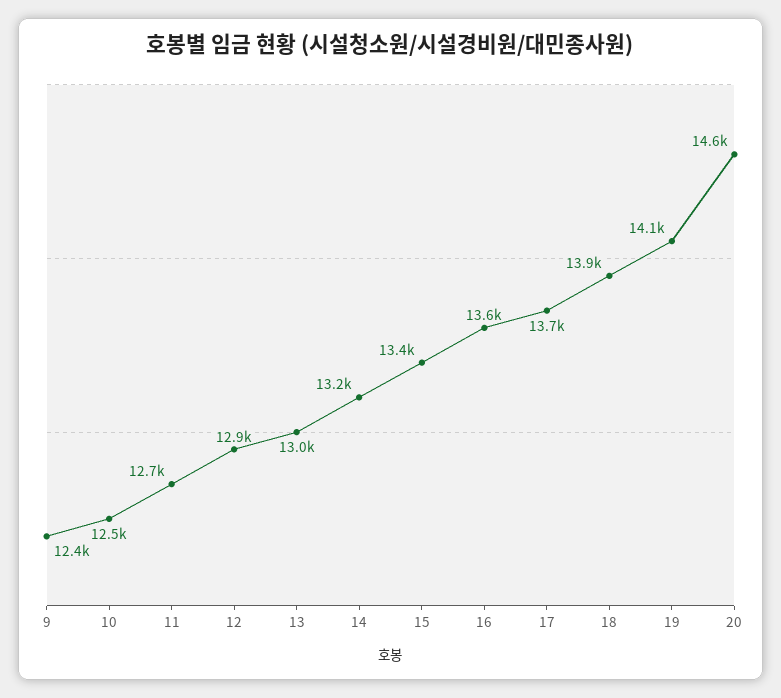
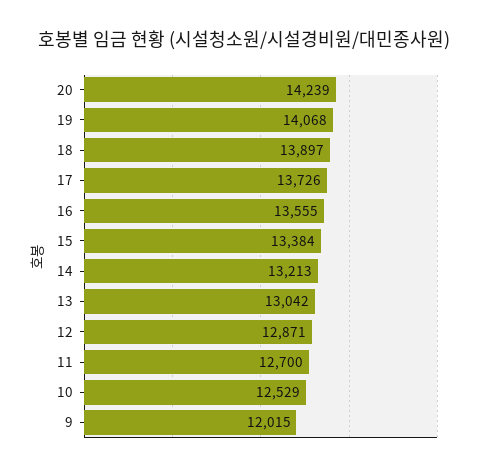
  {
-   "9": 12400,
+   "9": 12015,
    "10": 12529,
    "11": 12700,
    "12": 12871,
    "13": 13042,
    "14": 13213,
    "15": 13384,
    "16": 13555,
    "17": 13726,
    "18": 13897,
    "19": 14068,
-   "20": 14600
+   "20": 14239
  }

